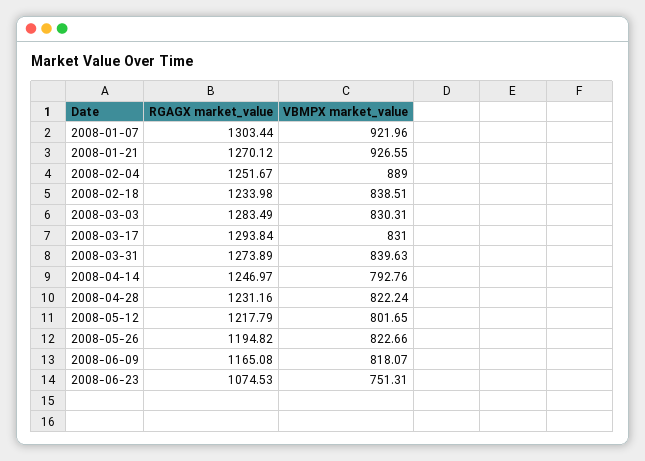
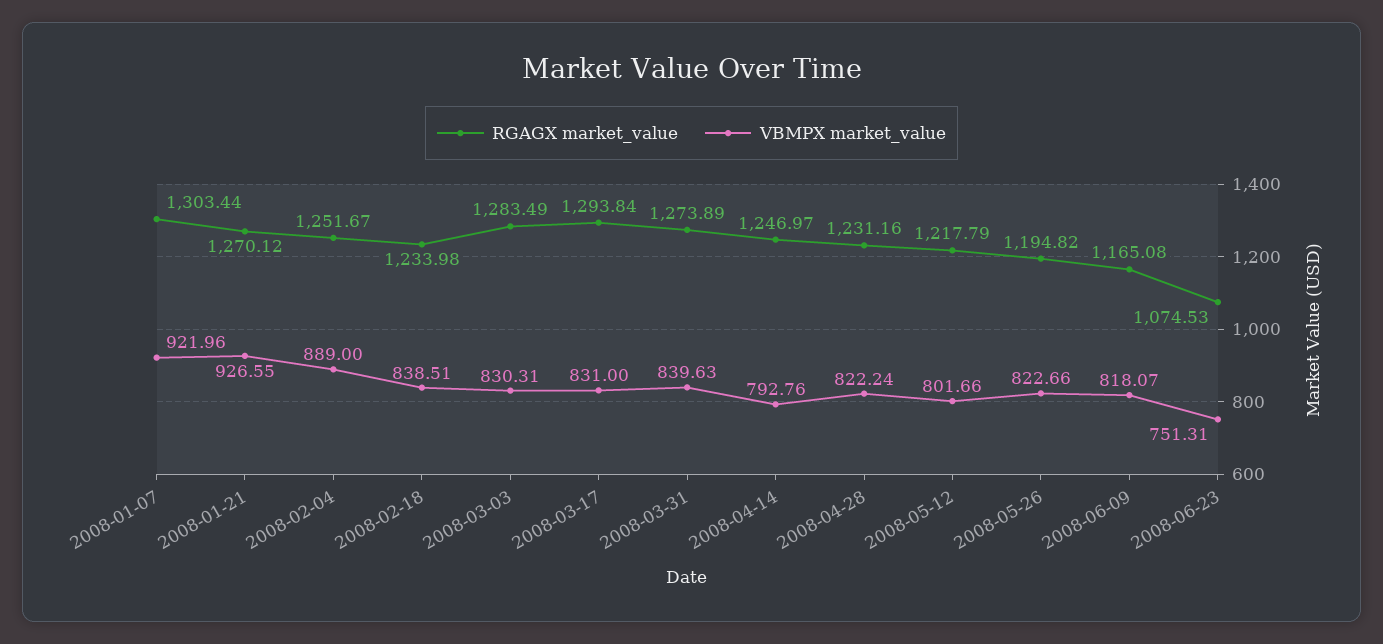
  {
    "RGAGX market_value": {
      "2008-01-07": 1303.44,
      "2008-01-21": 1270.12,
      "2008-02-04": 1251.67,
      "2008-02-18": 1233.98,
      "2008-03-03": 1283.49,
      "2008-03-17": 1293.84,
      "2008-03-31": 1273.89,
      "2008-04-14": 1246.97,
      "2008-04-28": 1231.16,
      "2008-05-12": 1217.79,
      "2008-05-26": 1194.82,
      "2008-06-09": 1165.08,
      "2008-06-23": 1074.53
    },
    "VBMPX market_value": {
      "2008-01-07": 921.96,
      "2008-01-21": 926.55,
      "2008-02-04": 889,
      "2008-02-18": 838.51,
      "2008-03-03": 830.31,
      "2008-03-17": 831,
      "2008-03-31": 839.63,
      "2008-04-14": 792.76,
      "2008-04-28": 822.24,
-     "2008-05-12": 801.65,
+     "2008-05-12": 801.66,
      "2008-05-26": 822.66,
      "2008-06-09": 818.07,
      "2008-06-23": 751.31
    }
  }

